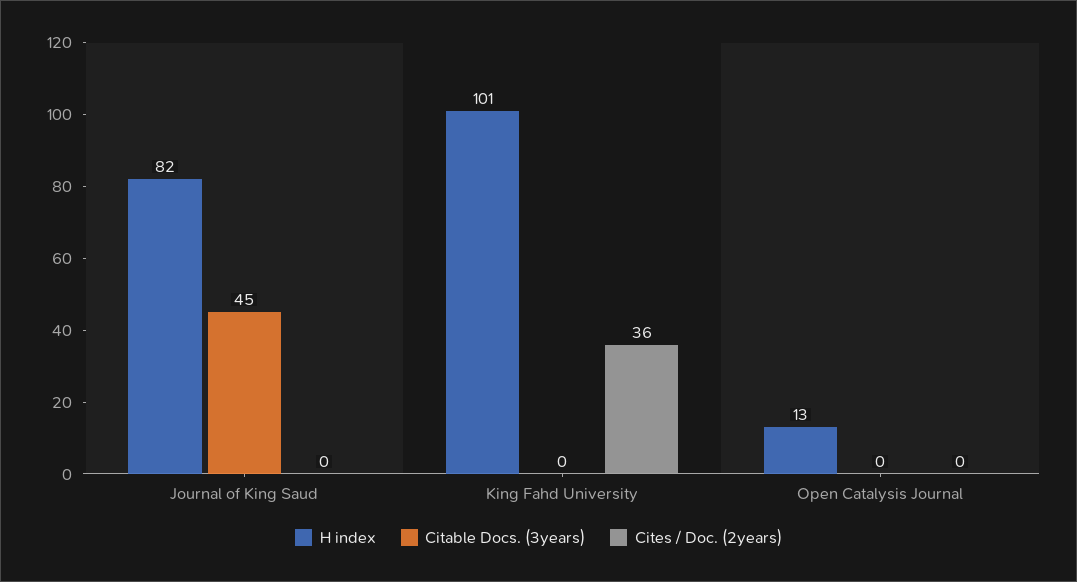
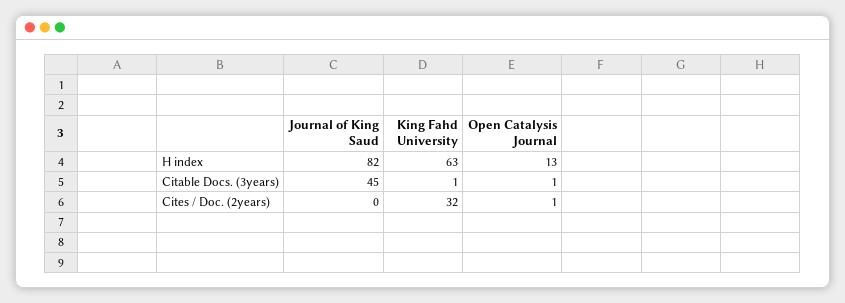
  {
    "H index": {
      "Journal of King Saud": 82,
-     "King Fahd University": 101,
+     "King Fahd University": 63,
      "Open Catalysis Journal": 13
    },
    "Citable Docs. (3years)": {
      "Journal of King Saud": 45,
-     "King Fahd University": 0,
+     "King Fahd University": 1,
-     "Open Catalysis Journal": 0
+     "Open Catalysis Journal": 1
    },
    "Cites / Doc. (2years)": {
      "Journal of King Saud": 0,
-     "King Fahd University": 36,
+     "King Fahd University": 32,
-     "Open Catalysis Journal": 0
+     "Open Catalysis Journal": 1
    }
  }

